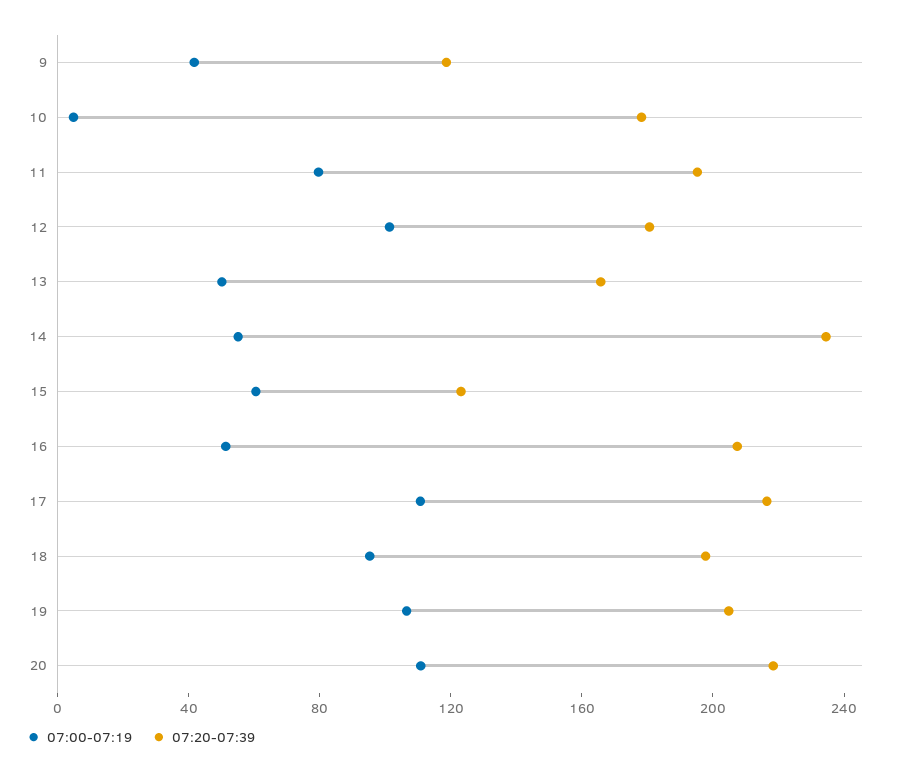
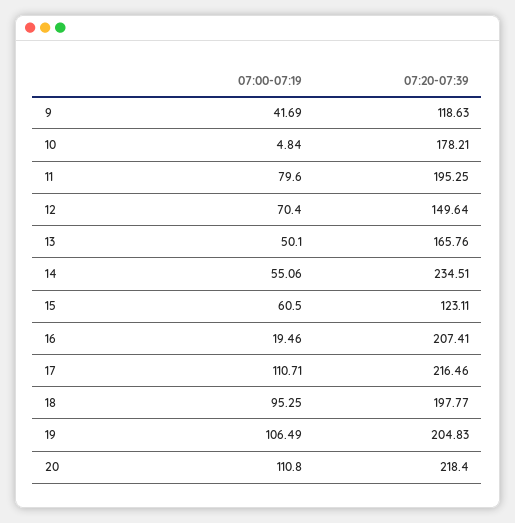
  {
    "07:00-07:19": {
      "9": 41.69,
      "10": 4.84,
      "11": 79.6,
-     "12": 100,
+     "12": 70.4,
      "13": 50.1,
      "14": 55.06,
      "15": 60.5,
-     "16": 50,
+     "16": 19.46,
      "17": 110.71,
      "18": 95.25,
      "19": 106.49,
      "20": 110.8
    },
    "07:20-07:39": {
      "9": 118.63,
      "10": 178.21,
      "11": 195.25,
-     "12": 180,
+     "12": 149.64,
      "13": 165.76,
      "14": 234.51,
      "15": 123.11,
      "16": 207.41,
      "17": 216.46,
      "18": 197.77,
      "19": 204.83,
      "20": 218.4
    }
  }

